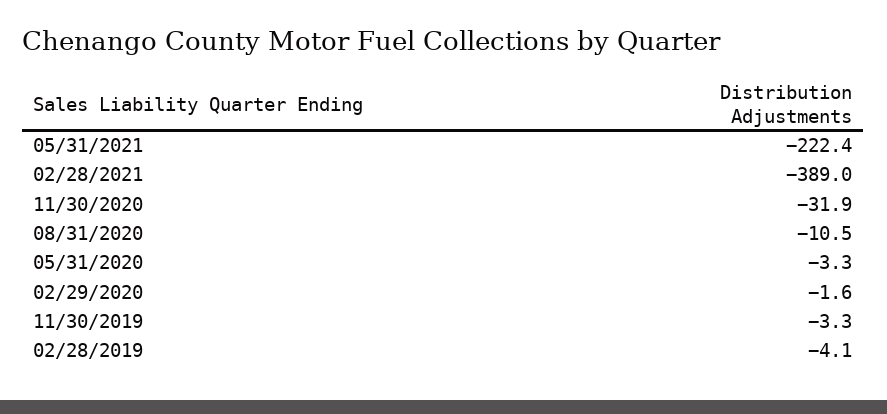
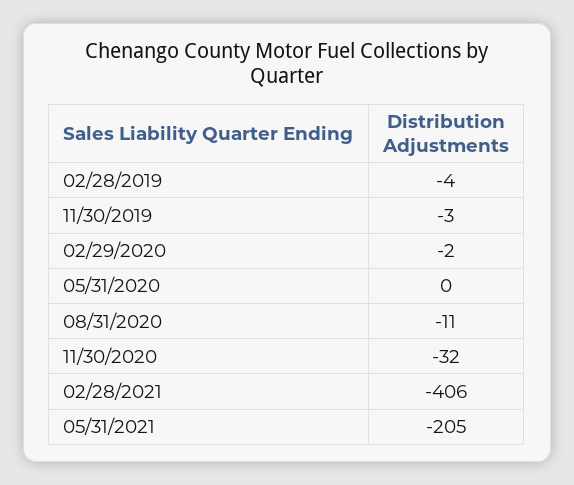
  {
-   "05/31/2021": -222.4,
+   "05/31/2021": -205,
-   "02/28/2021": -389,
+   "02/28/2021": -406,
    "11/30/2020": -31.9,
    "08/31/2020": -10.5,
-   "05/31/2020": -3.3,
+   "05/31/2020": 0,
    "02/29/2020": -1.6,
    "11/30/2019": -3.3,
    "02/28/2019": -4.1
  }

